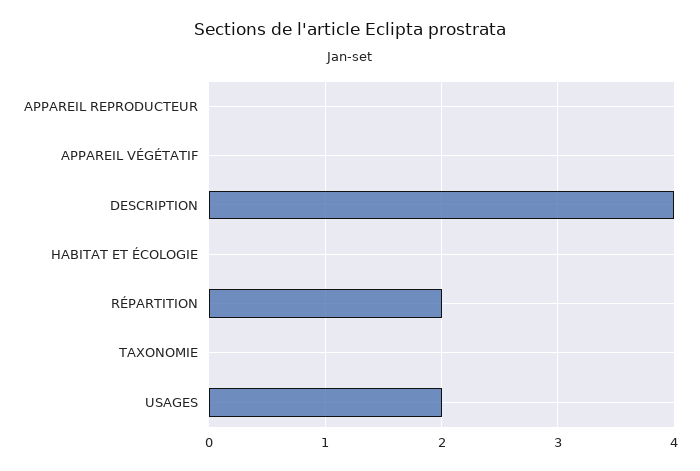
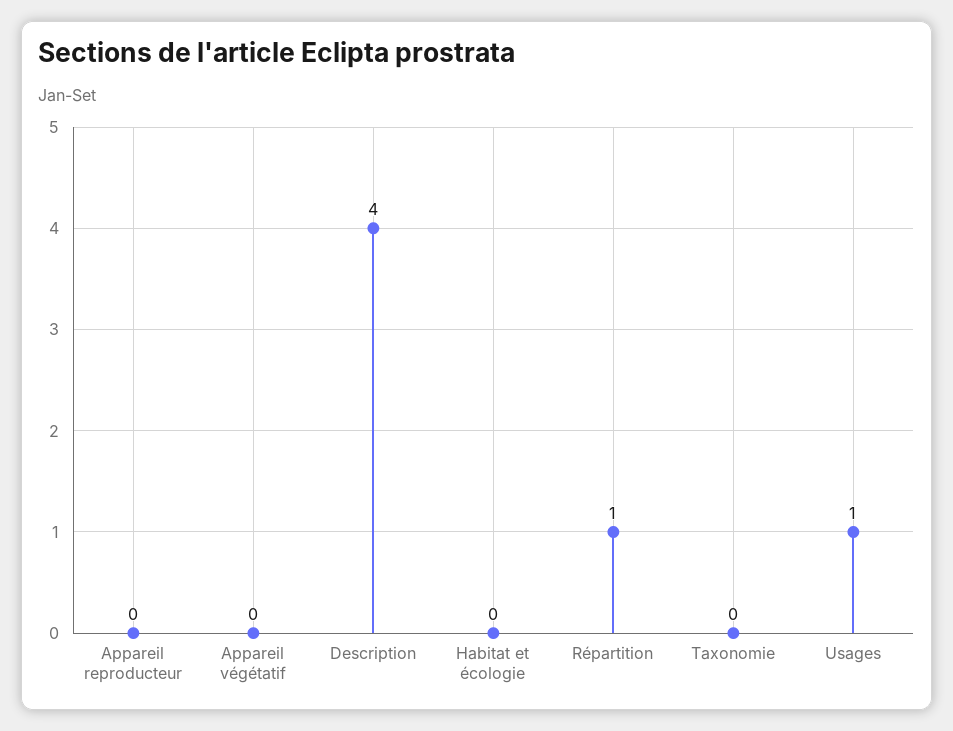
  {
    "APPAREIL REPRODUCTEUR": 0,
    "APPAREIL VÉGÉTATIF": 0,
    "DESCRIPTION": 4,
    "HABITAT ET ÉCOLOGIE": 0,
-   "RÉPARTITION": 2,
+   "RÉPARTITION": 1,
    "TAXONOMIE": 0,
-   "USAGES": 2
+   "USAGES": 1
  }

